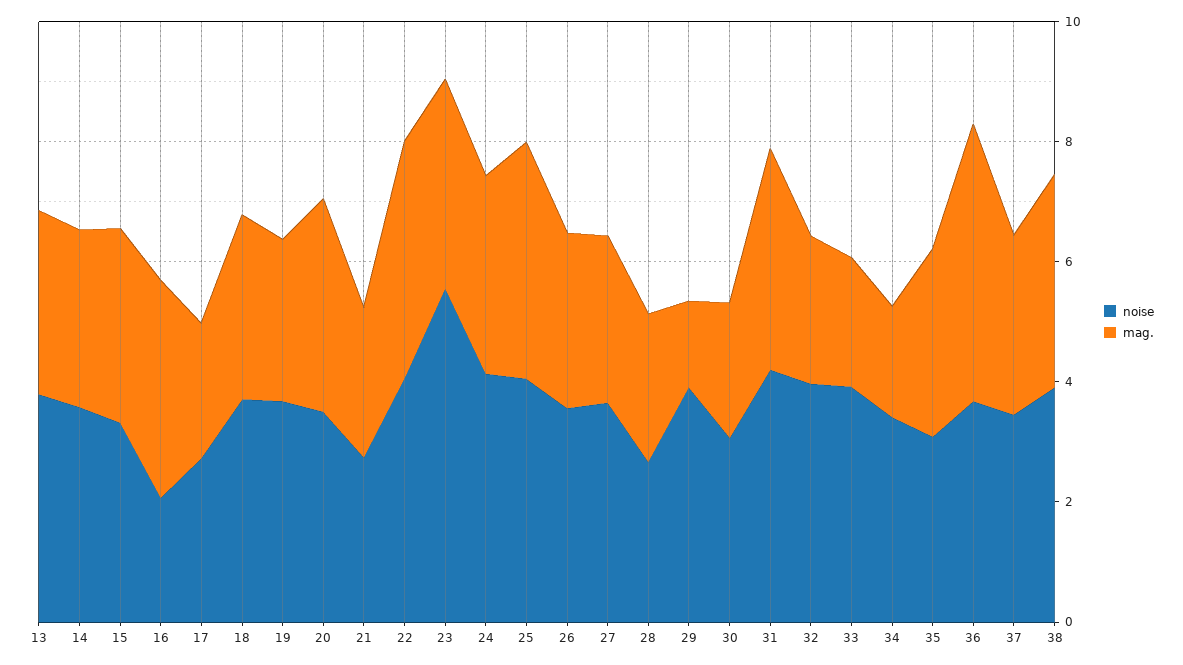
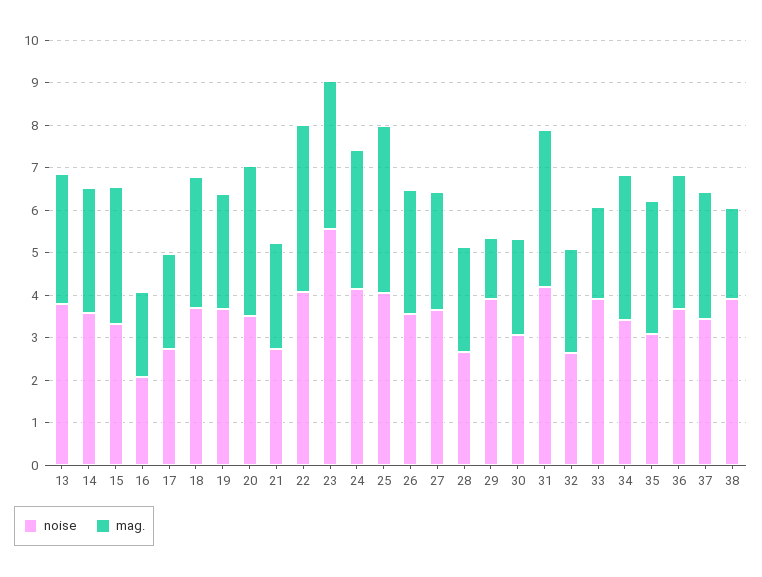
  {
    "noise": {
      "13": 3.8,
      "14": 3.6,
      "15": 3.4,
      "16": 2,
      "17": 2.8,
      "18": 3.8,
      "19": 3.6,
      "20": 3.6,
      "21": 2.8,
      "22": 4,
      "23": 5.6,
      "24": 4.2,
      "25": 4,
      "26": 3.6,
      "27": 3.6,
      "28": 2.6,
      "29": 4,
      "30": 3,
      "31": 4.2,
-     "32": 4,
+     "32": 2.6,
      "33": 4,
      "34": 3.4,
      "35": 3,
      "36": 3.6,
      "37": 3.4,
      "38": 4
    },
    "mag.": {
      "13": 3,
      "14": 3,
      "15": 3.2,
-     "16": 3.5,
+     "16": 2,
      "17": 2.2,
      "18": 3,
      "19": 2.8,
      "20": 3.6,
      "21": 2.4,
      "22": 4,
      "23": 3.4,
      "24": 3.2,
      "25": 4,
      "26": 3,
      "27": 2.8,
      "28": 2.4,
      "29": 1.4,
      "30": 2.2,
      "31": 3.6,
      "32": 2.4,
      "33": 2.2,
-     "34": 2,
+     "34": 3.4,
      "35": 3.2,
-     "36": 4.5,
+     "36": 3.2,
      "37": 3,
-     "38": 3.5
+     "38": 2.2
    }
  }

